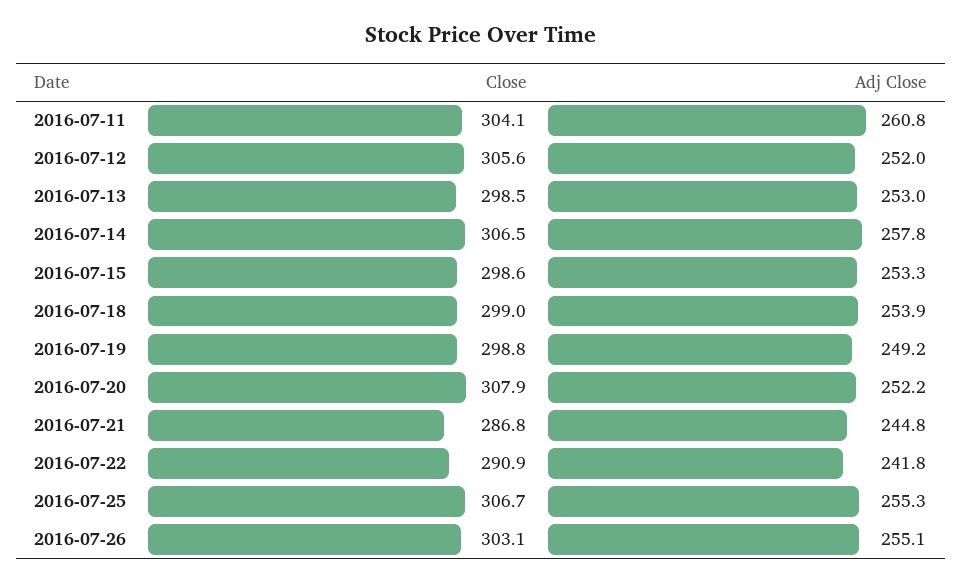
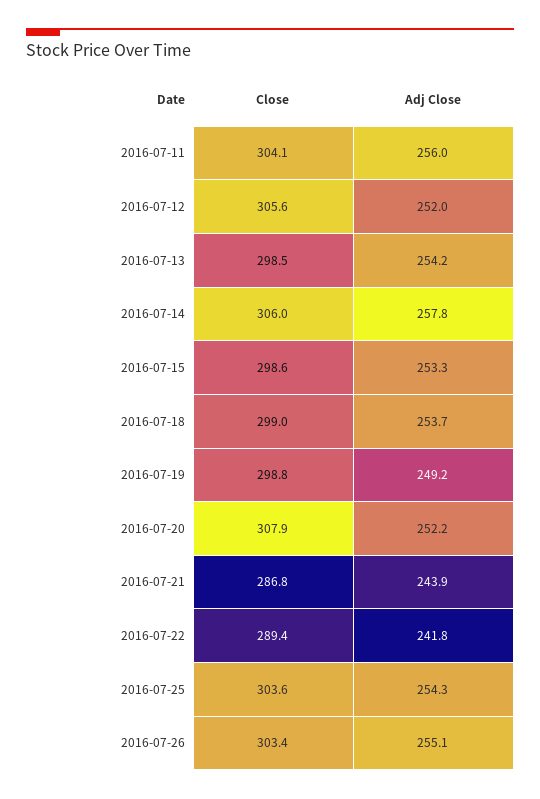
  {
    "Close": {
      "2016-07-11": 304.1,
      "2016-07-12": 305.6,
      "2016-07-13": 298.5,
-     "2016-07-14": 306.5,
+     "2016-07-14": 306,
      "2016-07-15": 298.6,
      "2016-07-18": 299,
      "2016-07-19": 298.8,
      "2016-07-20": 307.9,
      "2016-07-21": 286.8,
-     "2016-07-22": 290.9,
+     "2016-07-22": 289.4,
-     "2016-07-25": 306.7,
+     "2016-07-25": 303.6,
-     "2016-07-26": 303.1
+     "2016-07-26": 303.4
    },
    "Adj Close": {
-     "2016-07-11": 260.8,
+     "2016-07-11": 256,
      "2016-07-12": 252,
-     "2016-07-13": 253,
+     "2016-07-13": 254.2,
      "2016-07-14": 257.8,
      "2016-07-15": 253.3,
-     "2016-07-18": 253.9,
+     "2016-07-18": 253.7,
      "2016-07-19": 249.2,
      "2016-07-20": 252.2,
-     "2016-07-21": 244.8,
+     "2016-07-21": 243.9,
      "2016-07-22": 241.8,
-     "2016-07-25": 255.3,
+     "2016-07-25": 254.3,
      "2016-07-26": 255.1
    }
  }

